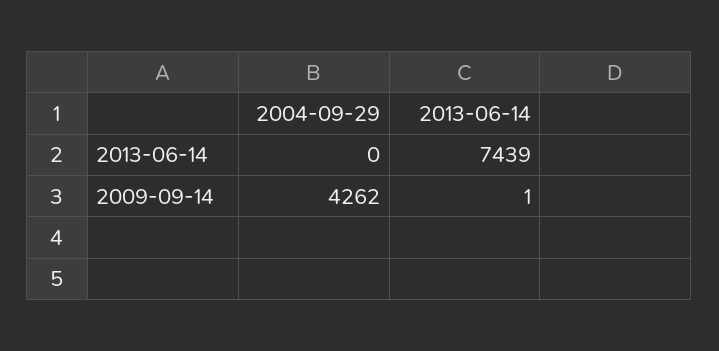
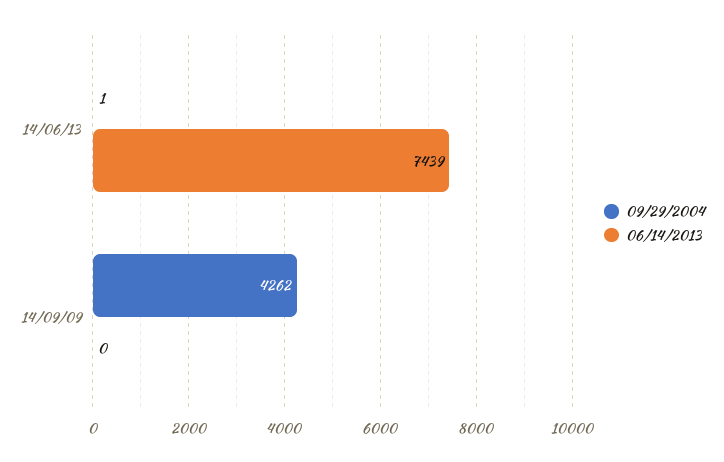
  {
    "2004-09-29": {
-     "2013-06-14": 0,
+     "2013-06-14": 1,
      "2009-09-14": 4262
    },
    "2013-06-14": {
      "2013-06-14": 7439,
-     "2009-09-14": 1
+     "2009-09-14": 0
    }
  }

